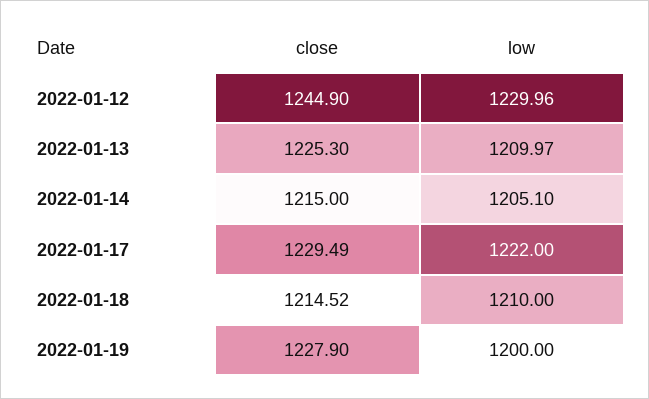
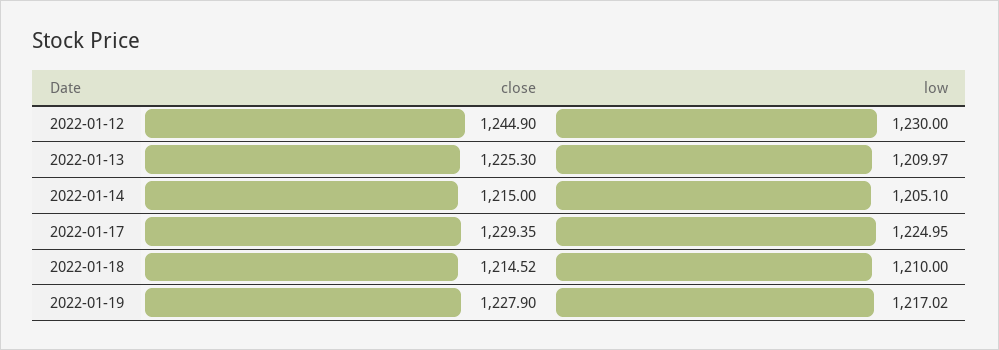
  {
    "close": {
      "2022-01-12": 1244.9,
      "2022-01-13": 1225.3,
      "2022-01-14": 1215,
-     "2022-01-17": 1229.49,
+     "2022-01-17": 1229.35,
      "2022-01-18": 1214.52,
      "2022-01-19": 1227.9
    },
    "low": {
-     "2022-01-12": 1229.96,
+     "2022-01-12": 1230,
      "2022-01-13": 1209.97,
      "2022-01-14": 1205.1,
-     "2022-01-17": 1222,
+     "2022-01-17": 1224.95,
      "2022-01-18": 1210,
-     "2022-01-19": 1200
+     "2022-01-19": 1217.02
    }
  }

